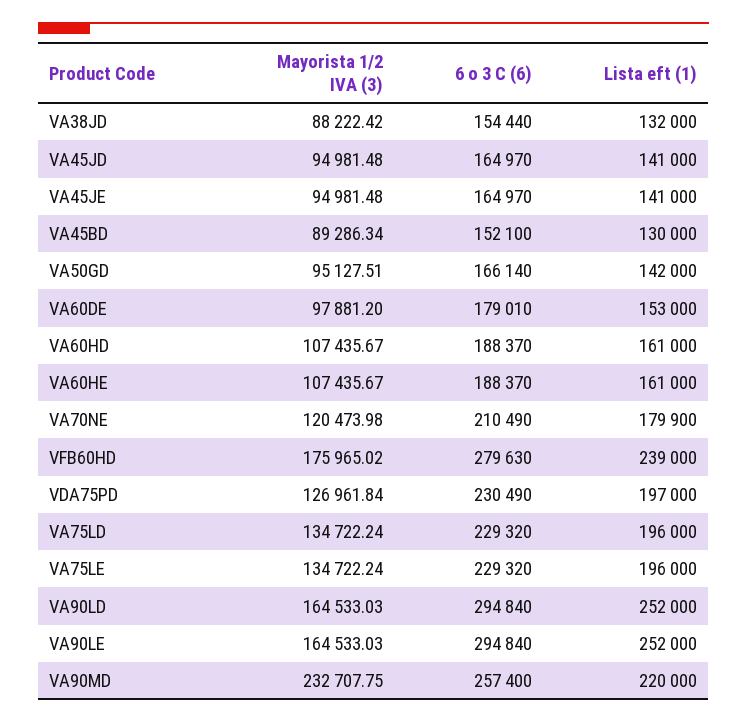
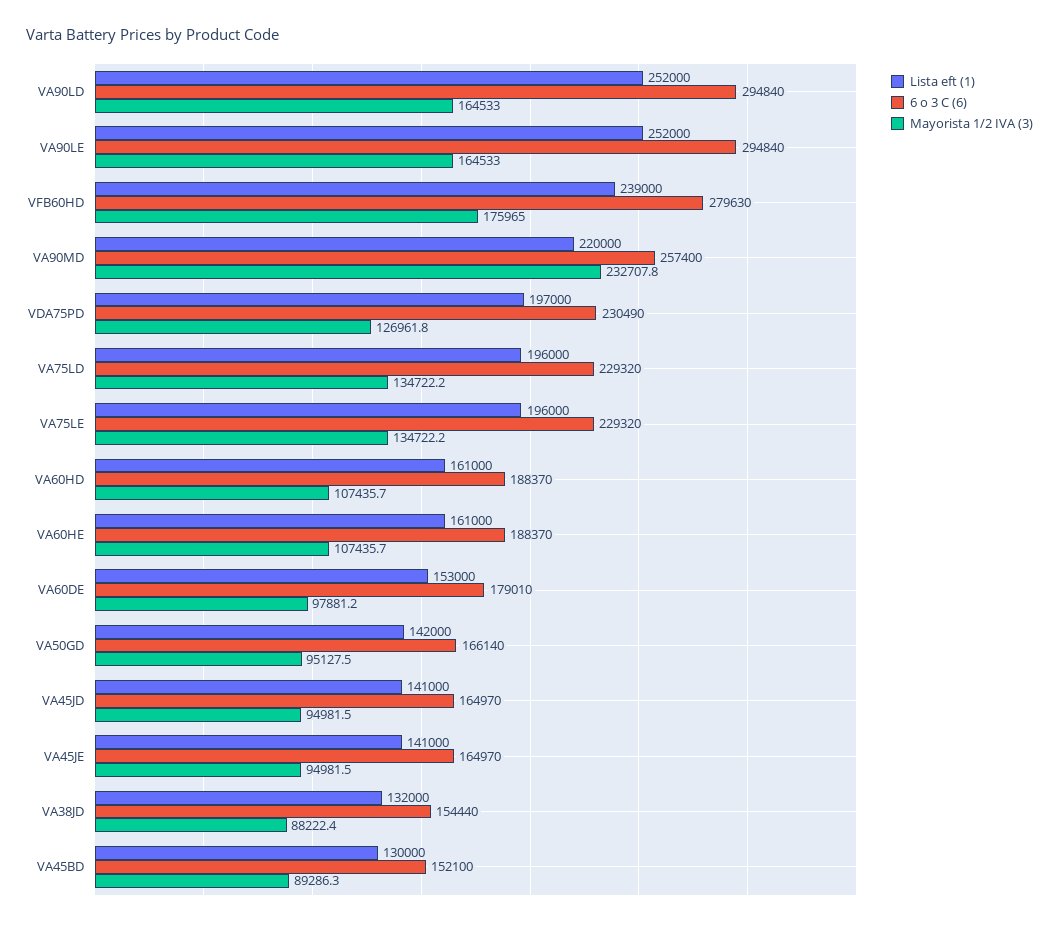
  {
    "Mayorista 1/2 IVA (3)": {
      "VA38JD": 88222.42,
      "VA45JD": 94981.48,
      "VA45JE": 94981.48,
      "VA45BD": 89286.34,
      "VA50GD": 95127.51,
      "VA60DE": 97881.2,
      "VA60HD": 107435.67,
      "VA60HE": 107435.67,
-     "VA70NE": 120473.98,
      "VFB60HD": 175965.02,
      "VDA75PD": 126961.84,
      "VA75LD": 134722.24,
      "VA75LE": 134722.24,
      "VA90LD": 164533.03,
      "VA90LE": 164533.03,
      "VA90MD": 232707.75
    },
    "6 o 3 C (6)": {
      "VA38JD": 154440,
      "VA45JD": 164970,
      "VA45JE": 164970,
      "VA45BD": 152100,
      "VA50GD": 166140,
      "VA60DE": 179010,
      "VA60HD": 188370,
      "VA60HE": 188370,
-     "VA70NE": 210490,
      "VFB60HD": 279630,
      "VDA75PD": 230490,
      "VA75LD": 229320,
      "VA75LE": 229320,
      "VA90LD": 294840,
      "VA90LE": 294840,
      "VA90MD": 257400
    },
    "Lista eft (1)": {
      "VA38JD": 132000,
      "VA45JD": 141000,
      "VA45JE": 141000,
      "VA45BD": 130000,
      "VA50GD": 142000,
      "VA60DE": 153000,
      "VA60HD": 161000,
      "VA60HE": 161000,
-     "VA70NE": 179900,
      "VFB60HD": 239000,
      "VDA75PD": 197000,
      "VA75LD": 196000,
      "VA75LE": 196000,
      "VA90LD": 252000,
      "VA90LE": 252000,
      "VA90MD": 220000
    }
  }

